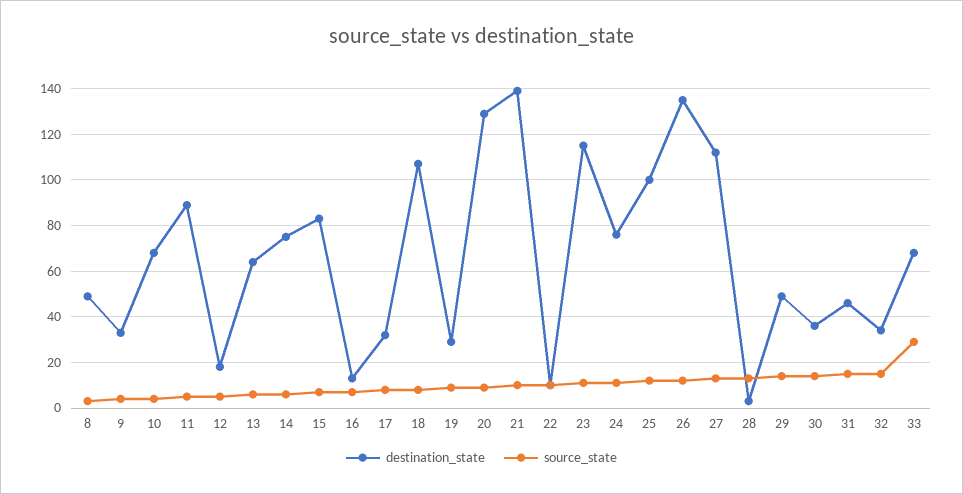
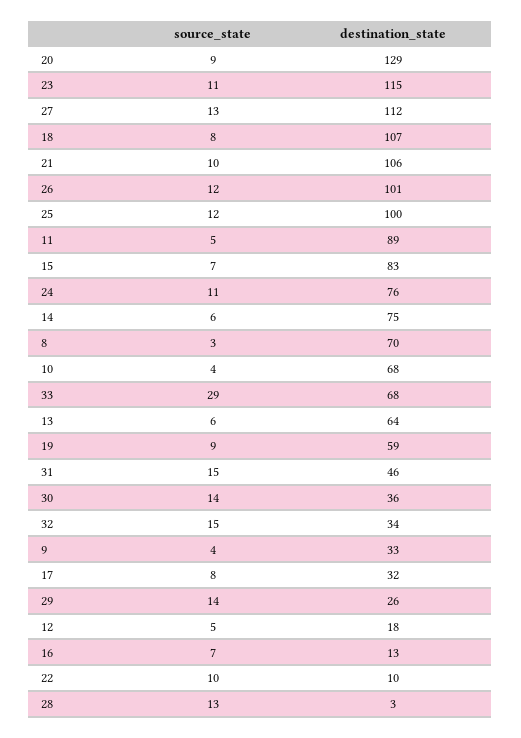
  {
    "destination_state": {
-     "8": 50,
+     "8": 70,
      "9": 33,
      "10": 68,
      "11": 89,
      "12": 18,
      "13": 64,
      "14": 75,
      "15": 83,
      "16": 13,
      "17": 32,
      "18": 107,
-     "19": 30,
+     "19": 59,
      "20": 129,
-     "21": 140,
+     "21": 106,
      "22": 10,
      "23": 115,
      "24": 76,
      "25": 100,
-     "26": 135,
+     "26": 101,
      "27": 112,
      "28": 3,
-     "29": 50,
+     "29": 26,
      "30": 36,
      "31": 46,
      "32": 34,
      "33": 68
    },
    "source_state": {
      "8": 3,
      "9": 4,
      "10": 4,
      "11": 5,
      "12": 5,
      "13": 6,
      "14": 6,
      "15": 7,
      "16": 7,
      "17": 8,
      "18": 8,
      "19": 9,
      "20": 9,
      "21": 10,
      "22": 10,
      "23": 11,
      "24": 11,
      "25": 12,
      "26": 12,
      "27": 13,
      "28": 13,
      "29": 14,
      "30": 14,
      "31": 15,
      "32": 15,
      "33": 29
    }
  }

